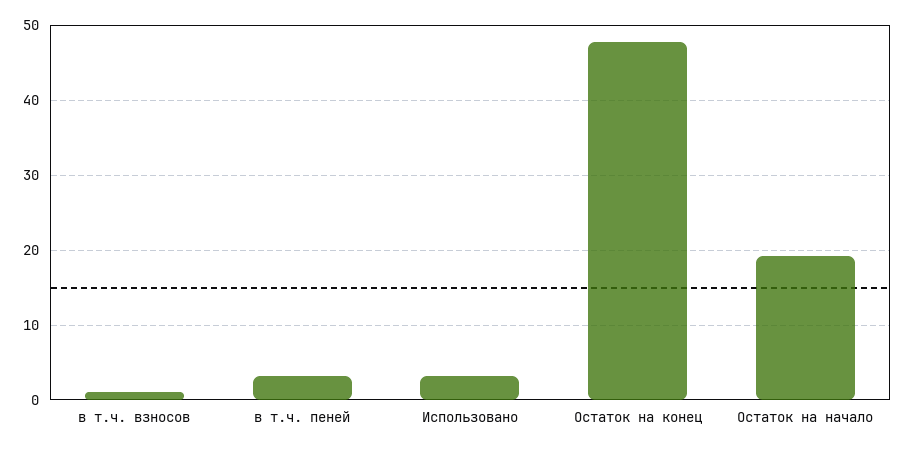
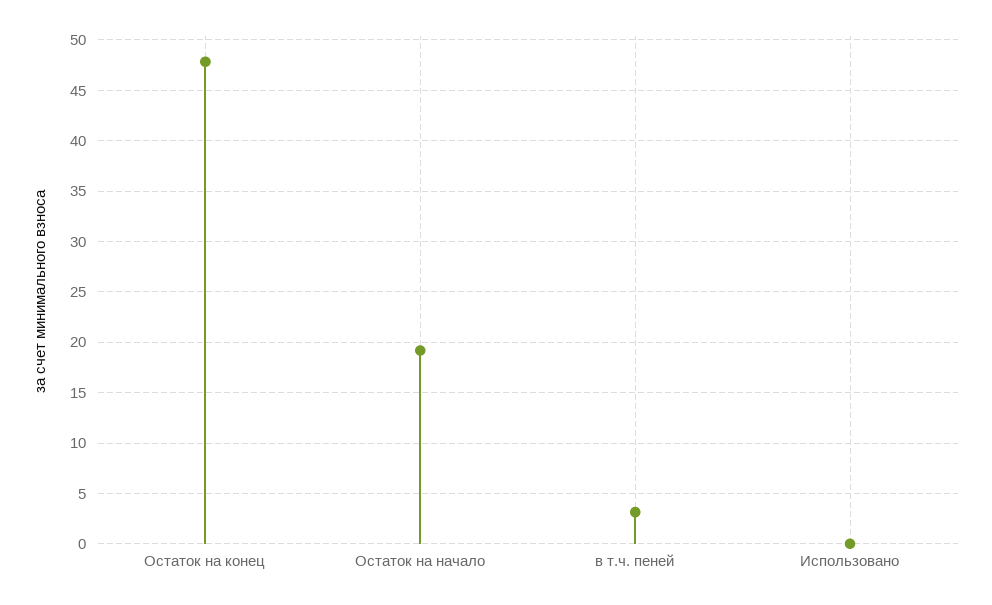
  {
-   "в т.ч. взносов": 1,
    "в т.ч. пеней": 3,
-   "Использовано": 3,
+   "Использовано": 0,
    "Остаток на конец": 48,
    "Остаток на начало": 19
  }

